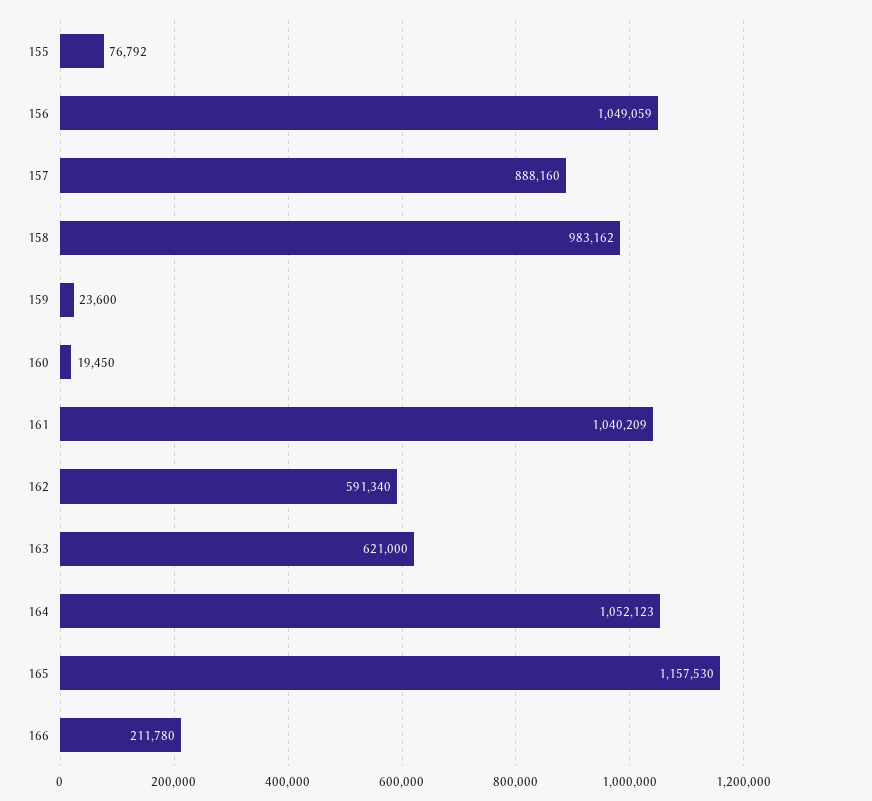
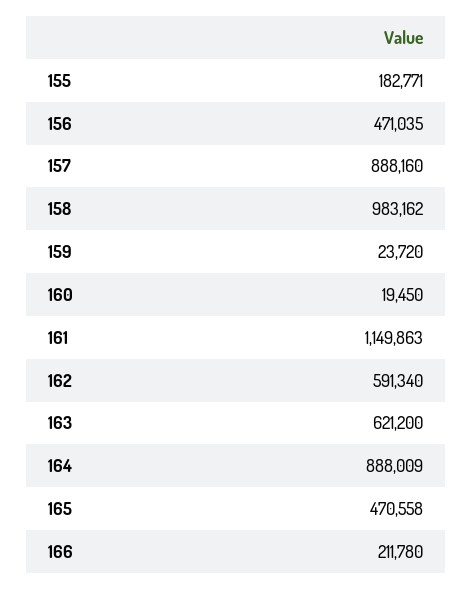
  {
-   "155": 76792,
+   "155": 182771,
-   "156": 1049059,
+   "156": 471035,
    "157": 888160,
    "158": 983162,
-   "159": 23600,
+   "159": 23720,
    "160": 19450,
-   "161": 1040209,
+   "161": 1149863,
    "162": 591340,
-   "163": 621000,
+   "163": 621200,
-   "164": 1052123,
+   "164": 888009,
-   "165": 1157530,
+   "165": 470558,
    "166": 211780
  }

